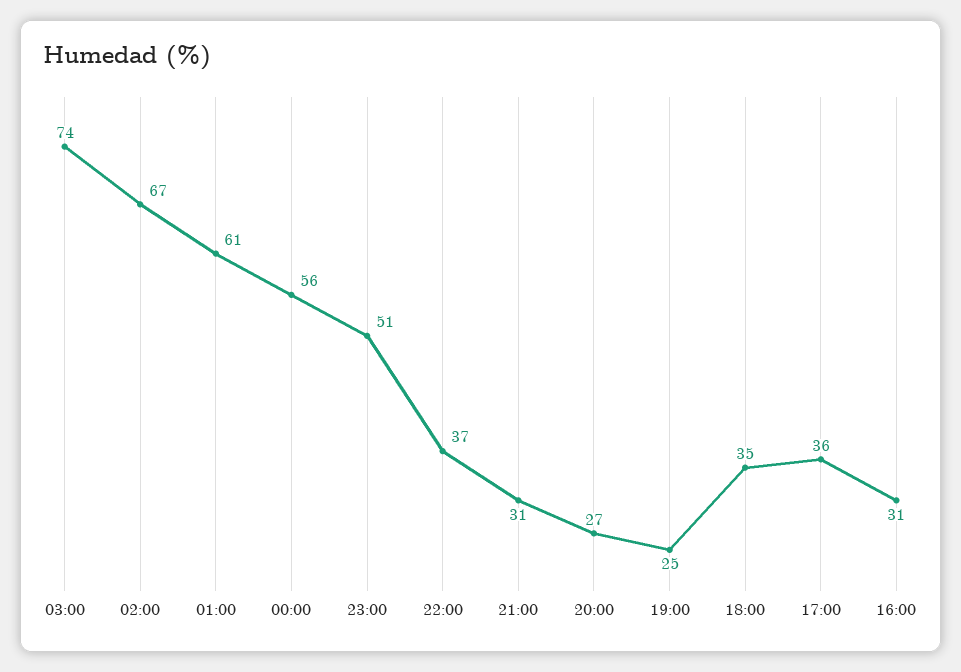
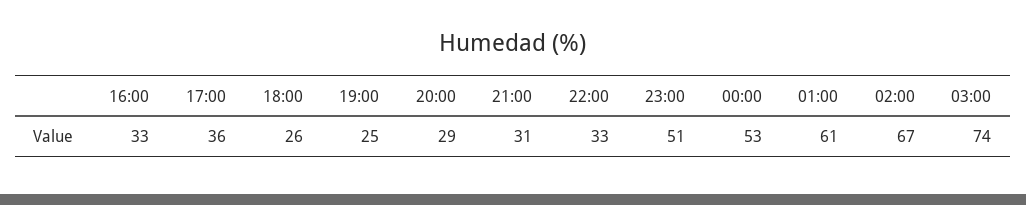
  {
    "03:00": 74,
    "02:00": 67,
    "01:00": 61,
-   "00:00": 56,
+   "00:00": 53,
    "23:00": 51,
-   "22:00": 37,
+   "22:00": 33,
    "21:00": 31,
-   "20:00": 27,
+   "20:00": 29,
    "19:00": 25,
-   "18:00": 35,
+   "18:00": 26,
    "17:00": 36,
-   "16:00": 31
+   "16:00": 33
  }

